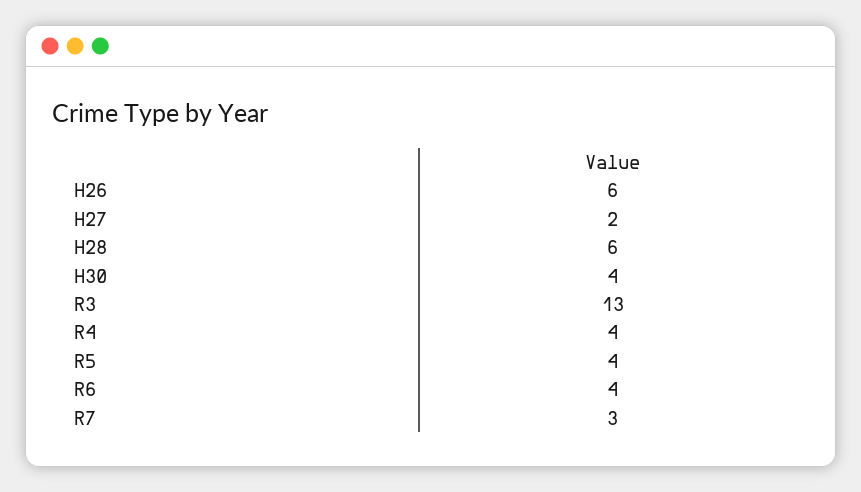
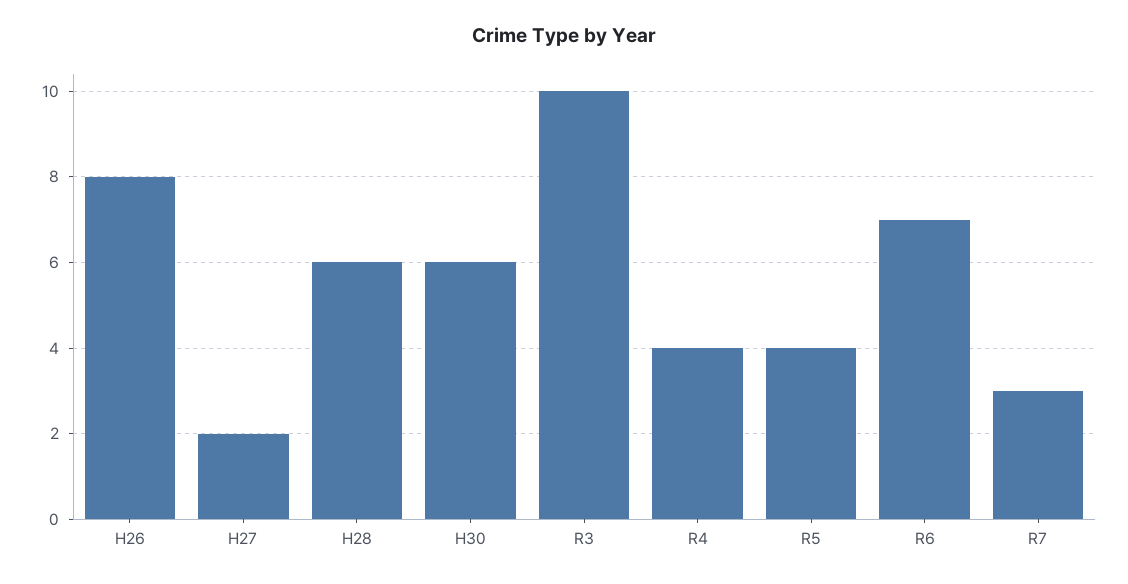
  {
-   "H26": 6,
+   "H26": 8,
    "H27": 2,
    "H28": 6,
-   "H30": 4,
+   "H30": 6,
-   "R3": 13,
+   "R3": 10,
    "R4": 4,
    "R5": 4,
-   "R6": 4,
+   "R6": 7,
    "R7": 3
  }

